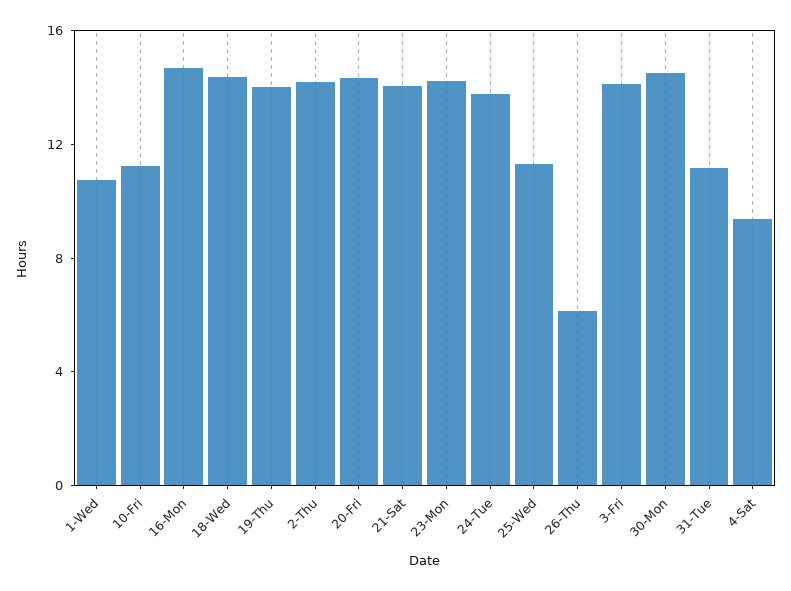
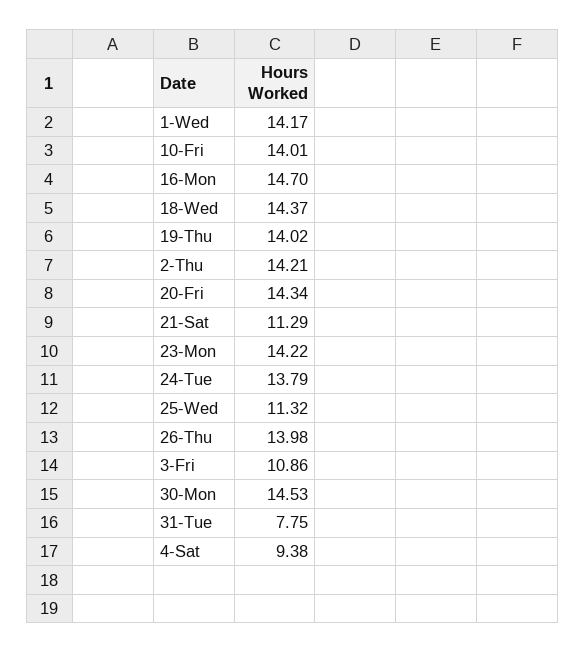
  {
-   "1-Wed": 11,
+   "1-Wed": 14.17,
-   "10-Fri": 11,
+   "10-Fri": 14.01,
    "16-Mon": 14.7,
    "18-Wed": 14.37,
    "19-Thu": 14.02,
    "2-Thu": 14.21,
    "20-Fri": 14.34,
-   "21-Sat": 14,
+   "21-Sat": 11.29,
    "23-Mon": 14.22,
    "24-Tue": 13.79,
    "25-Wed": 11.32,
-   "26-Thu": 6,
+   "26-Thu": 13.98,
-   "3-Fri": 14,
+   "3-Fri": 10.86,
    "30-Mon": 14.53,
-   "31-Tue": 11,
+   "31-Tue": 7.75,
    "4-Sat": 9.38
  }

